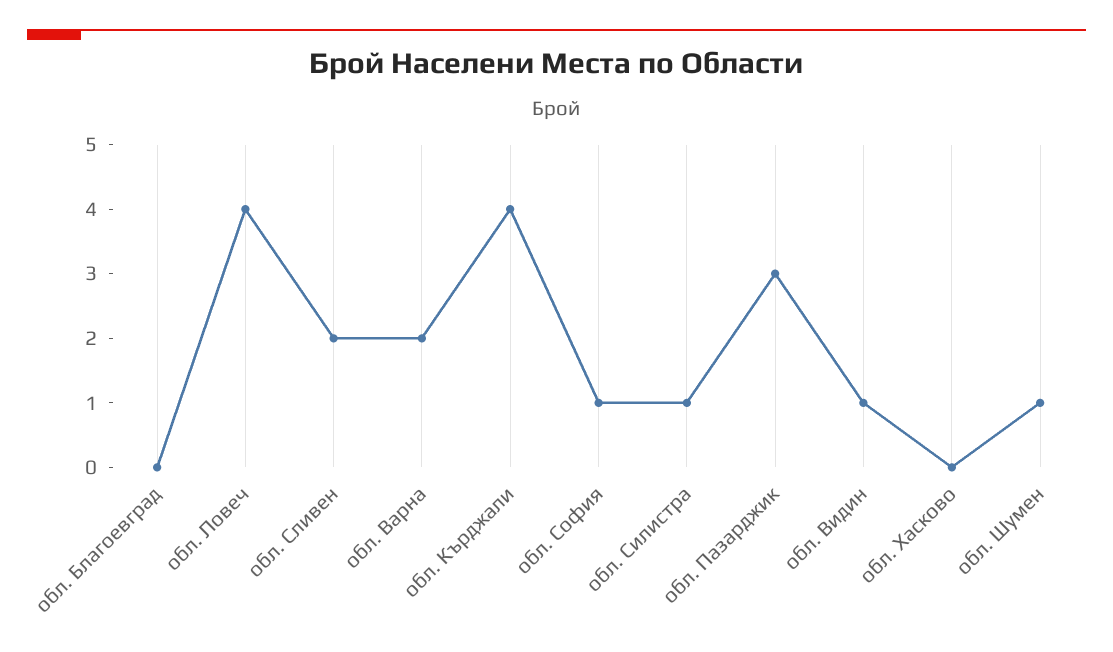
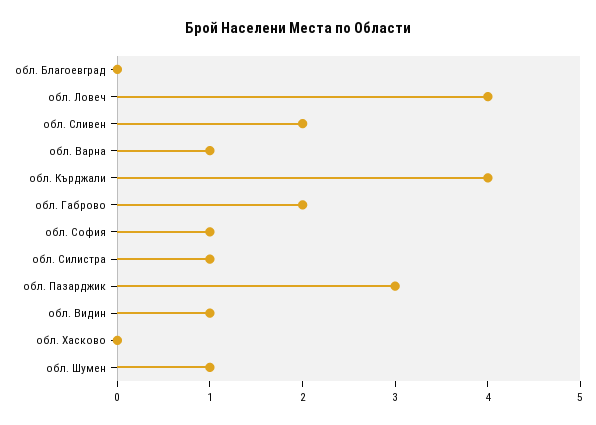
  {
    "обл. Благоевград": 0,
    "обл. Ловеч": 4,
    "обл. Сливен": 2,
-   "обл. Варна": 2,
+   "обл. Варна": 1,
    "обл. Кърджали": 4,
    "обл. София": 1,
    "обл. Силистра": 1,
    "обл. Пазарджик": 3,
    "обл. Видин": 1,
    "обл. Хасково": 0,
-   "обл. Шумен": 1
+   "обл. Шумен": 1,
+   "обл. Габрово": 2
  }

